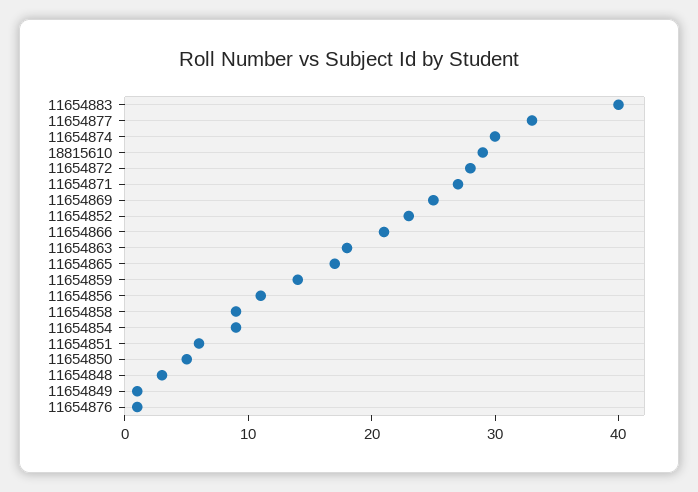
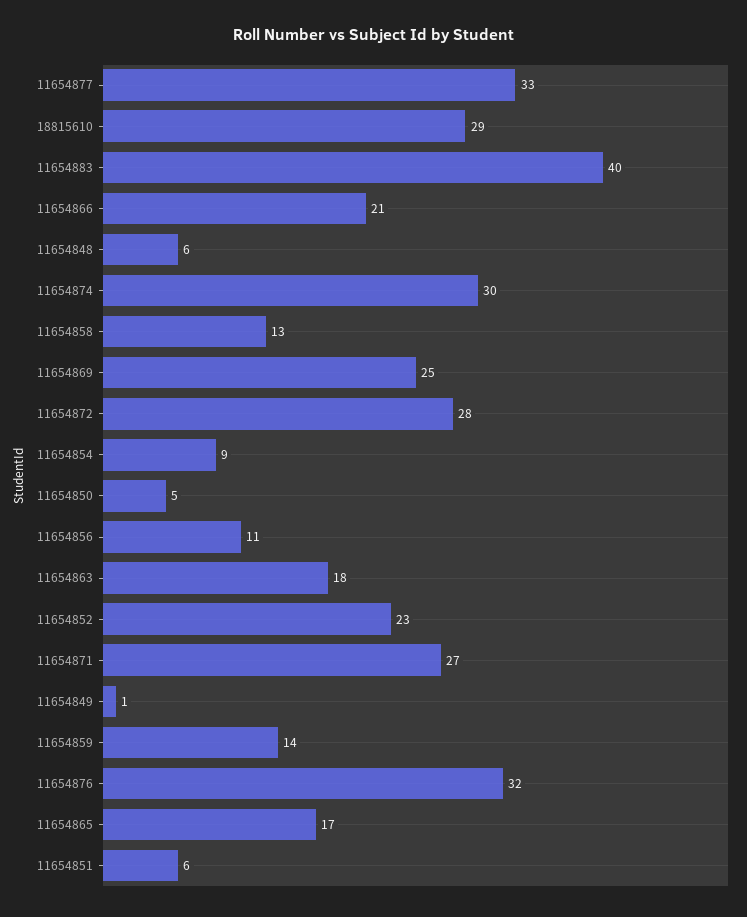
  {
    "11654883": 40,
    "11654877": 33,
    "11654874": 30,
    "18815610": 29,
    "11654872": 28,
    "11654871": 27,
    "11654869": 25,
    "11654852": 23,
    "11654866": 21,
    "11654863": 18,
    "11654865": 17,
    "11654859": 14,
    "11654856": 11,
-   "11654858": 9,
+   "11654858": 13,
    "11654854": 9,
    "11654851": 6,
    "11654850": 5,
-   "11654848": 3,
+   "11654848": 6,
    "11654849": 1,
-   "11654876": 1
+   "11654876": 32
  }

